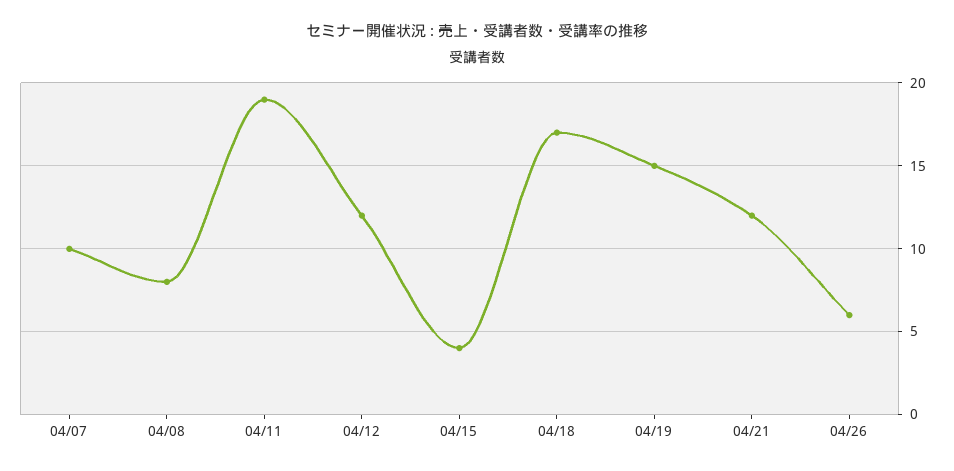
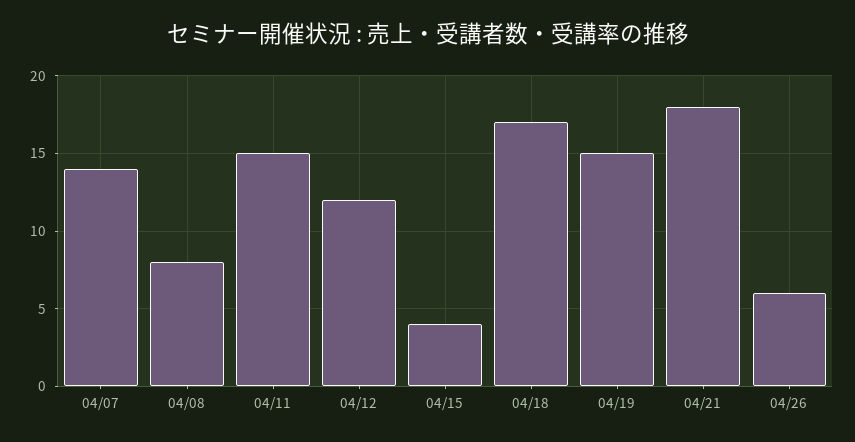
  {
-   "04/07": 10,
+   "04/07": 14,
    "04/08": 8,
-   "04/11": 19,
+   "04/11": 15,
    "04/12": 12,
    "04/15": 4,
    "04/18": 17,
    "04/19": 15,
-   "04/21": 12,
+   "04/21": 18,
    "04/26": 6
  }

